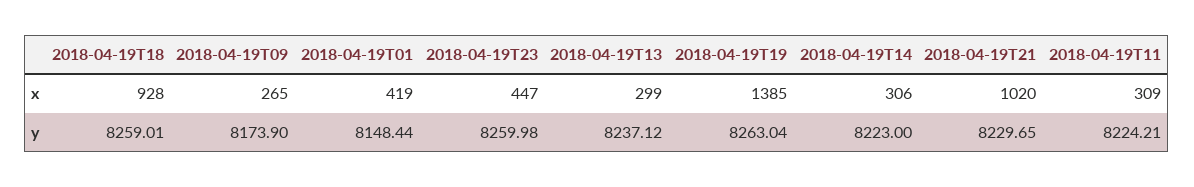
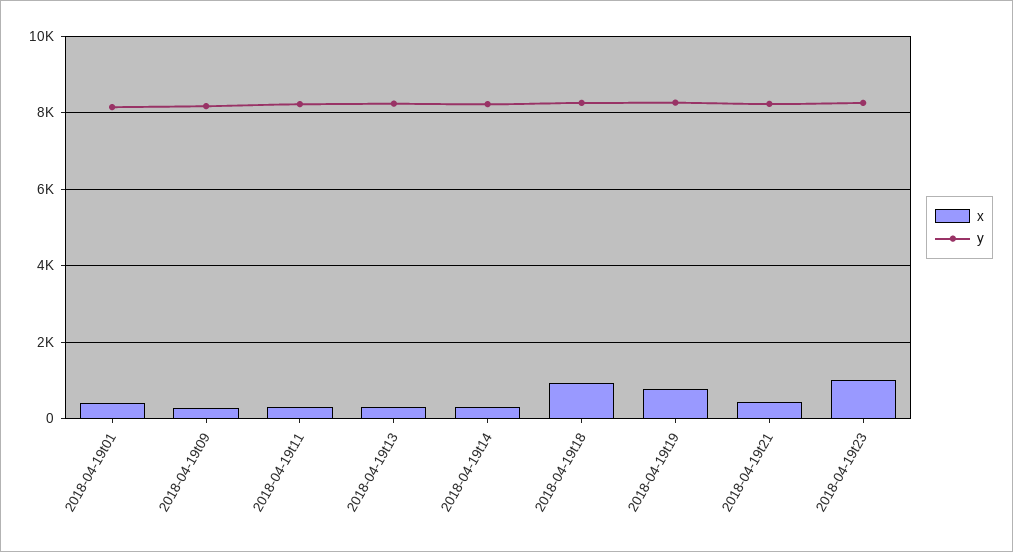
  {
    "x": {
      "2018-04-19T18": 928,
      "2018-04-19T09": 265,
      "2018-04-19T01": 419,
-     "2018-04-19T23": 447,
+     "2018-04-19T23": 1000,
      "2018-04-19T13": 299,
-     "2018-04-19T19": 1385,
+     "2018-04-19T19": 800,
      "2018-04-19T14": 306,
-     "2018-04-19T21": 1020,
+     "2018-04-19T21": 400,
      "2018-04-19T11": 309
    },
    "y": {
      "2018-04-19T18": 8259.01,
      "2018-04-19T09": 8173.9,
      "2018-04-19T01": 8148.44,
      "2018-04-19T23": 8259.98,
      "2018-04-19T13": 8237.12,
      "2018-04-19T19": 8263.04,
      "2018-04-19T14": 8223,
      "2018-04-19T21": 8229.65,
      "2018-04-19T11": 8224.21
    }
  }

